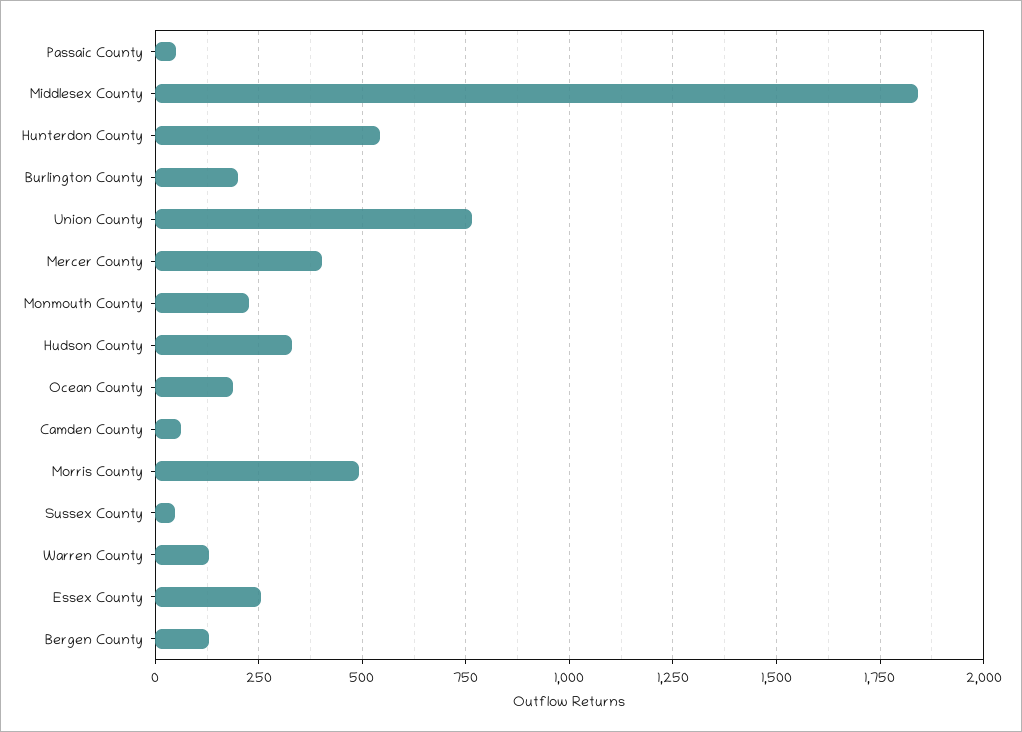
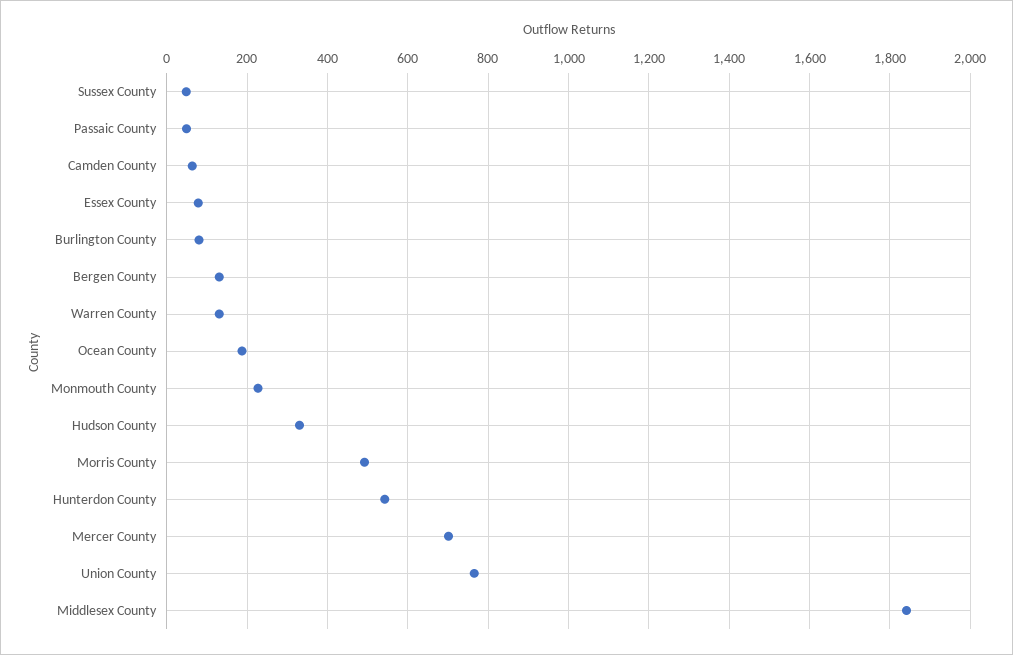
  {
    "Passaic County": 40,
    "Middlesex County": 1840,
    "Hunterdon County": 540,
-   "Burlington County": 200,
+   "Burlington County": 80,
    "Union County": 760,
-   "Mercer County": 400,
+   "Mercer County": 700,
    "Monmouth County": 220,
    "Hudson County": 340,
    "Ocean County": 180,
    "Camden County": 60,
    "Morris County": 500,
    "Sussex County": 40,
    "Warren County": 140,
-   "Essex County": 250,
+   "Essex County": 80,
    "Bergen County": 140
  }

